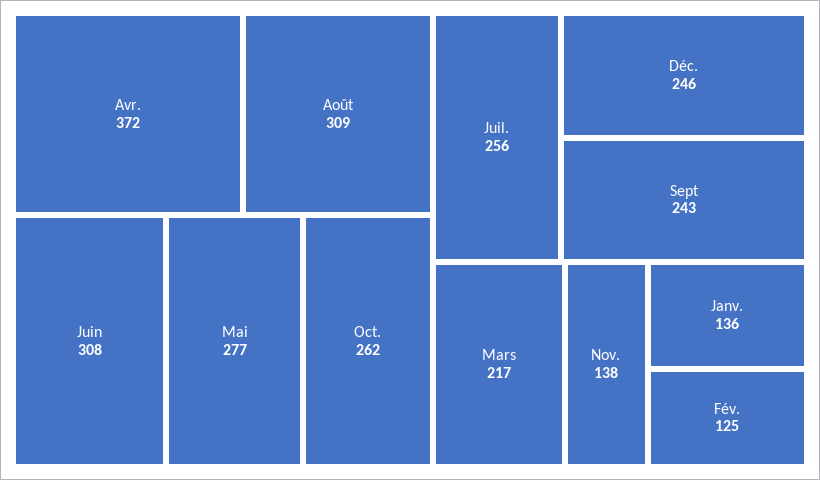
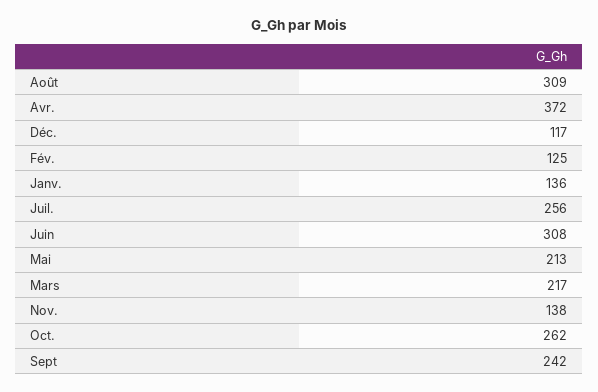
  {
    "Avr.": 372,
    "Août": 309,
    "Juin": 308,
-   "Mai": 277,
+   "Mai": 213,
    "Oct.": 262,
    "Juil.": 256,
-   "Déc.": 246,
+   "Déc.": 117,
-   "Sept": 243,
+   "Sept": 242,
    "Mars": 217,
    "Nov.": 138,
    "Janv.": 136,
    "Fév.": 125
  }

